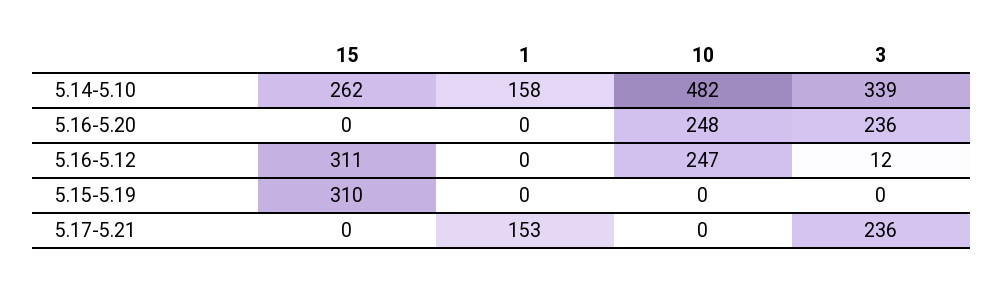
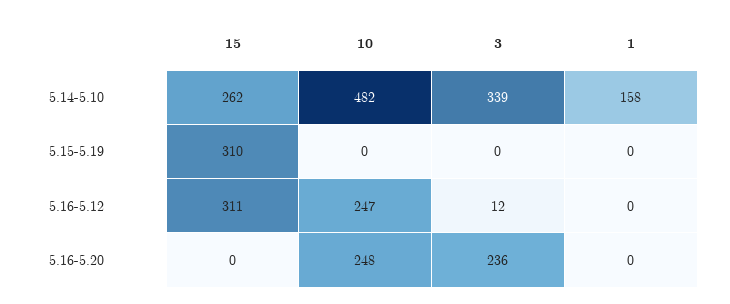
  {
    "15": {
      "5.14-5.10": 262,
      "5.16-5.20": 0,
      "5.16-5.12": 311,
-     "5.15-5.19": 310,
+     "5.15-5.19": 310
-     "5.17-5.21": 0
    },
    "1": {
      "5.14-5.10": 158,
      "5.16-5.20": 0,
      "5.16-5.12": 0,
-     "5.15-5.19": 0,
+     "5.15-5.19": 0
-     "5.17-5.21": 153
    },
    "10": {
      "5.14-5.10": 482,
      "5.16-5.20": 248,
      "5.16-5.12": 247,
-     "5.15-5.19": 0,
+     "5.15-5.19": 0
-     "5.17-5.21": 0
    },
    "3": {
      "5.14-5.10": 339,
      "5.16-5.20": 236,
      "5.16-5.12": 12,
-     "5.15-5.19": 0,
+     "5.15-5.19": 0
-     "5.17-5.21": 236
    }
  }

